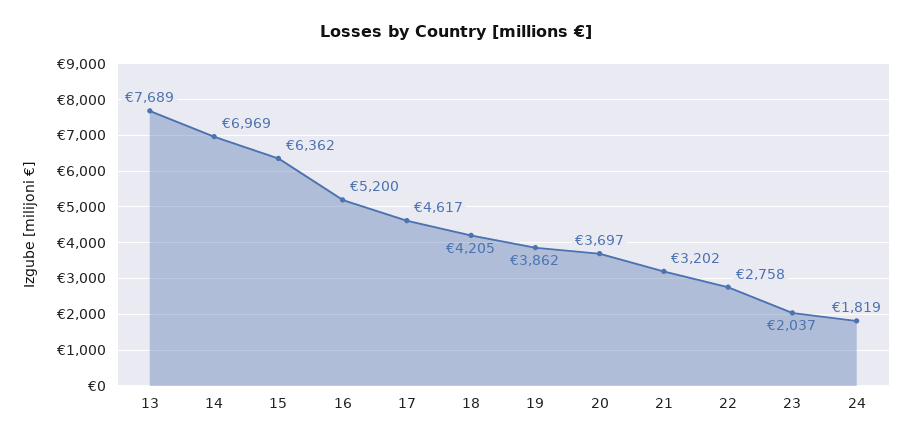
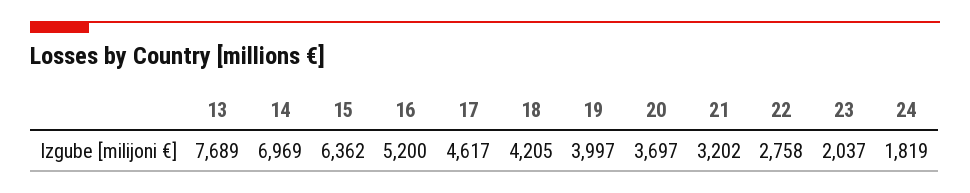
  {
    "13": 7689,
    "14": 6969,
    "15": 6362,
    "16": 5200,
    "17": 4617,
    "18": 4205,
-   "19": 3862,
+   "19": 3997,
    "20": 3697,
    "21": 3202,
    "22": 2758,
    "23": 2037,
    "24": 1819
  }

